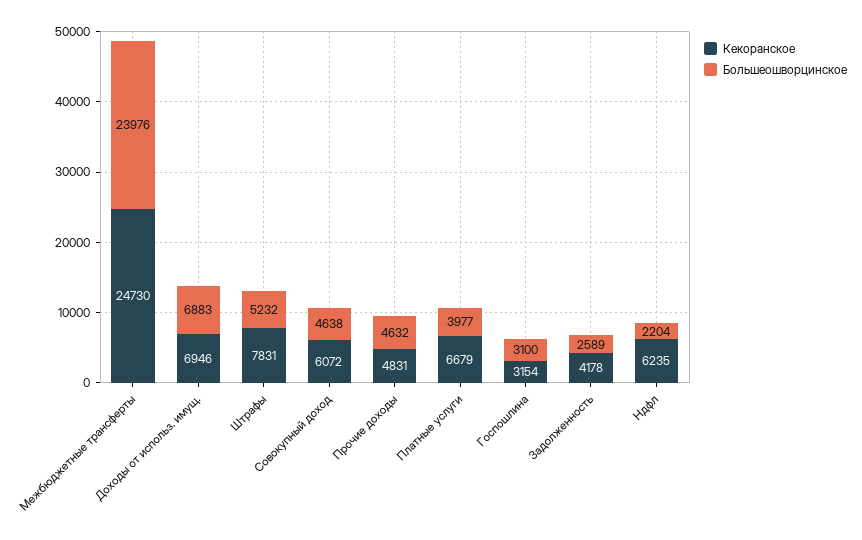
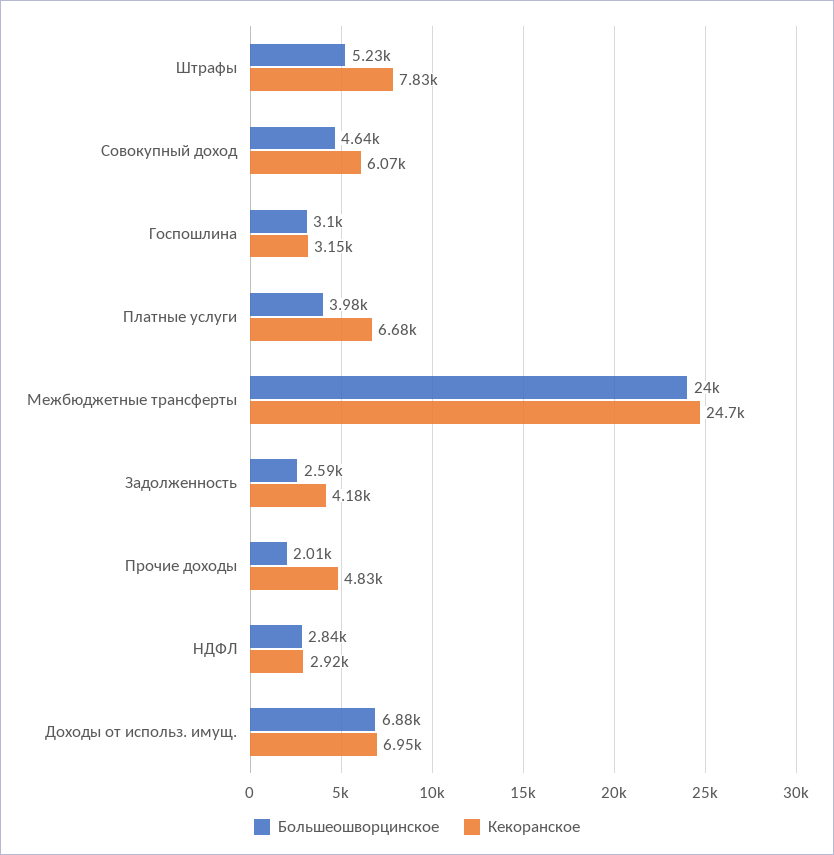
  {
    "Кекоранское": {
      "Межбюджетные трансферты": 24730,
      "Доходы от использ. имущ.": 6946,
      "Штрафы": 7831,
      "Совокупный доход": 6072,
      "Прочие доходы": 4831,
      "Платные услуги": 6679,
      "Госпошлина": 3154,
      "Задолженность": 4178,
-     "Ндфл": 6235
+     "Ндфл": 2920
    },
    "Большеошворцинское": {
      "Межбюджетные трансферты": 23976,
      "Доходы от использ. имущ.": 6883,
      "Штрафы": 5232,
      "Совокупный доход": 4638,
-     "Прочие доходы": 4632,
+     "Прочие доходы": 2010,
      "Платные услуги": 3977,
      "Госпошлина": 3100,
      "Задолженность": 2589,
-     "Ндфл": 2204
+     "Ндфл": 2840
    }
  }

